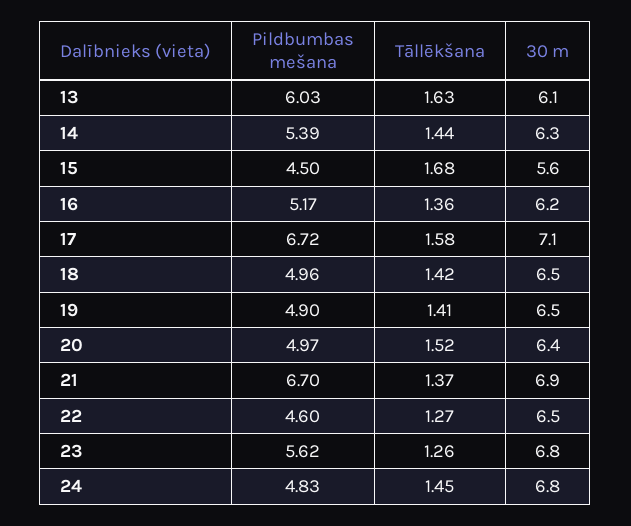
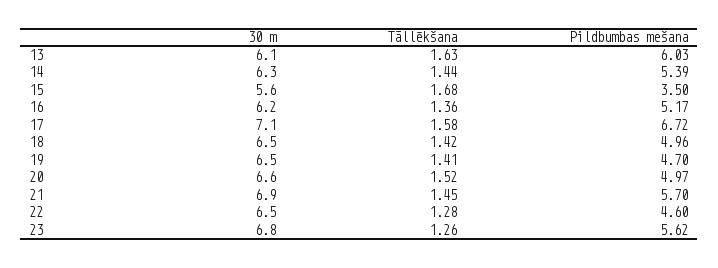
  {
    "Pildbumbas mešana": {
      "13": 6.03,
      "14": 5.39,
-     "15": 4.5,
+     "15": 3.5,
      "16": 5.17,
      "17": 6.72,
      "18": 4.96,
-     "19": 4.9,
+     "19": 4.7,
      "20": 4.97,
-     "21": 6.7,
+     "21": 5.7,
      "22": 4.6,
-     "23": 5.62,
+     "23": 5.62
-     "24": 4.83
    },
    "Tāllēkšana": {
      "13": 1.63,
      "14": 1.44,
      "15": 1.68,
      "16": 1.36,
      "17": 1.58,
      "18": 1.42,
      "19": 1.41,
      "20": 1.52,
-     "21": 1.37,
+     "21": 1.45,
-     "22": 1.27,
+     "22": 1.28,
-     "23": 1.26,
+     "23": 1.26
-     "24": 1.45
    },
    "30 m": {
      "13": 6.1,
      "14": 6.3,
      "15": 5.6,
      "16": 6.2,
      "17": 7.1,
      "18": 6.5,
      "19": 6.5,
-     "20": 6.4,
+     "20": 6.6,
      "21": 6.9,
      "22": 6.5,
-     "23": 6.8,
+     "23": 6.8
-     "24": 6.8
    }
  }

